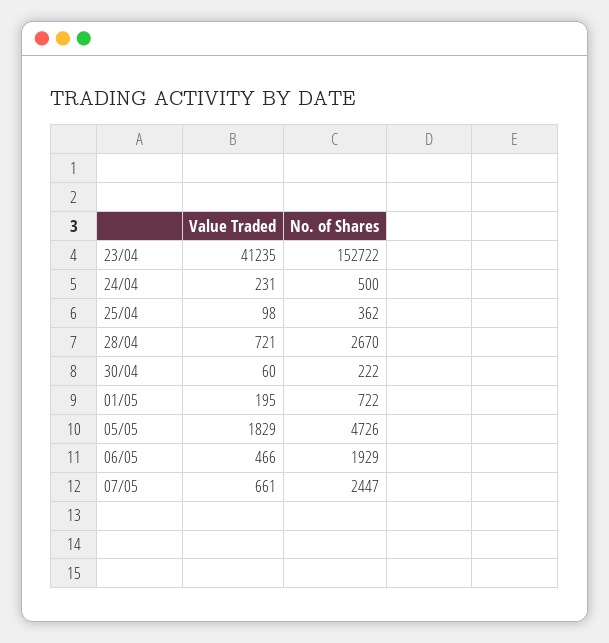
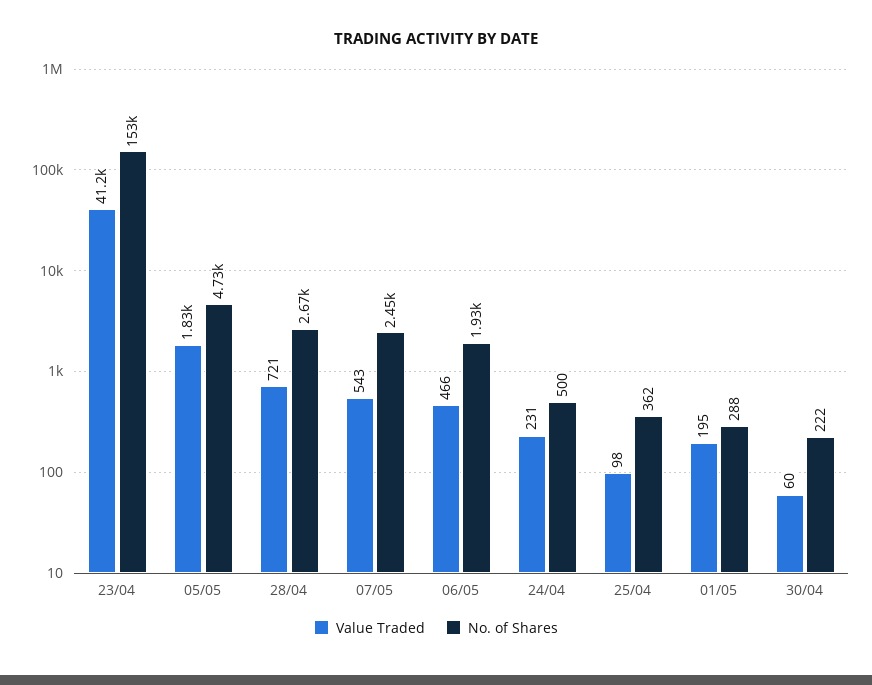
  {
    "Value Traded": {
      "23/04": 41235,
      "24/04": 231,
      "25/04": 98,
      "28/04": 721,
      "30/04": 60,
      "01/05": 195,
      "05/05": 1829,
      "06/05": 466,
-     "07/05": 661
+     "07/05": 543
    },
    "No. of Shares": {
      "23/04": 152722,
      "24/04": 500,
      "25/04": 362,
      "28/04": 2670,
      "30/04": 222,
-     "01/05": 722,
+     "01/05": 288,
      "05/05": 4726,
      "06/05": 1929,
      "07/05": 2447
    }
  }

